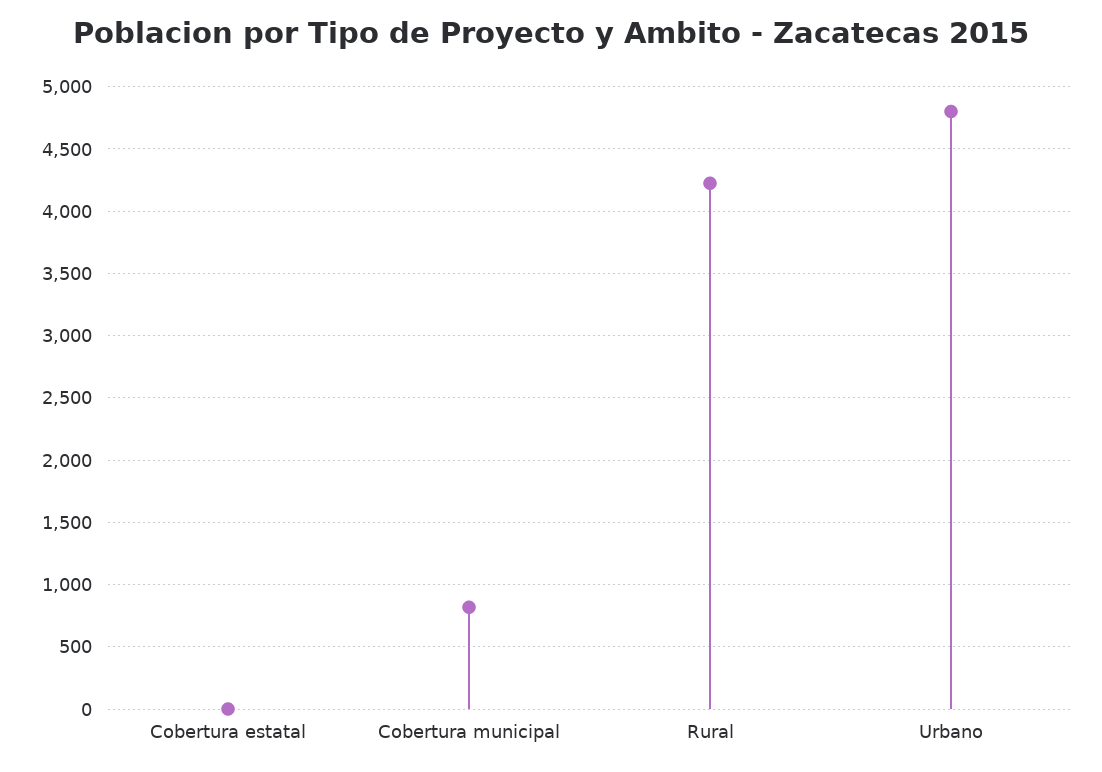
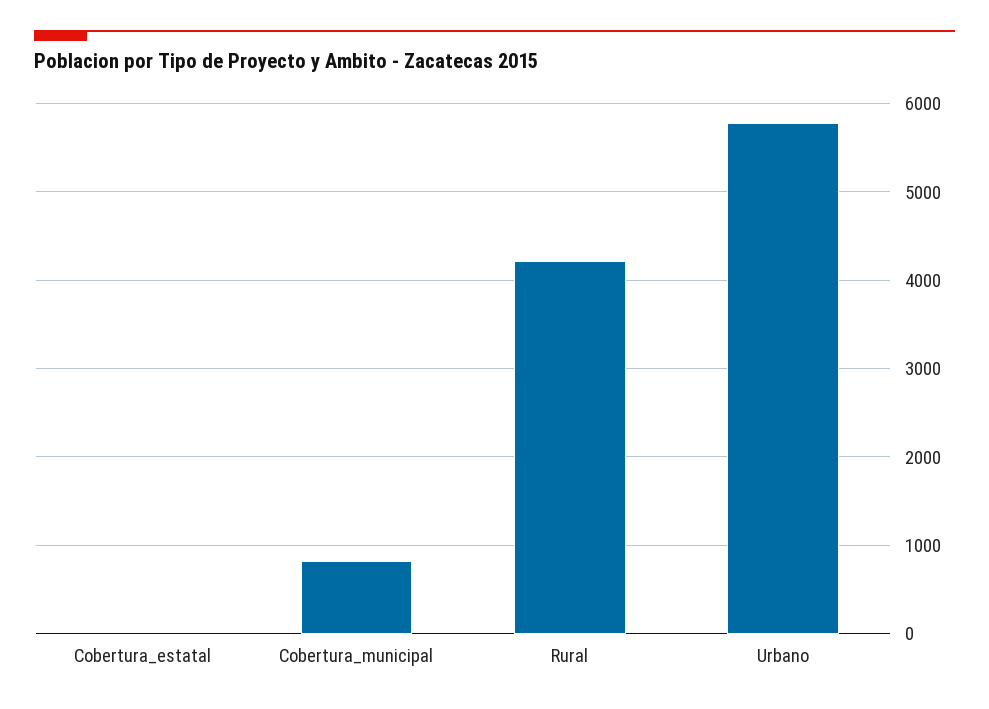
  {
    "Cobertura estatal": 0,
    "Cobertura municipal": 800,
    "Rural": 4200,
-   "Urbano": 4800
+   "Urbano": 5800
  }

